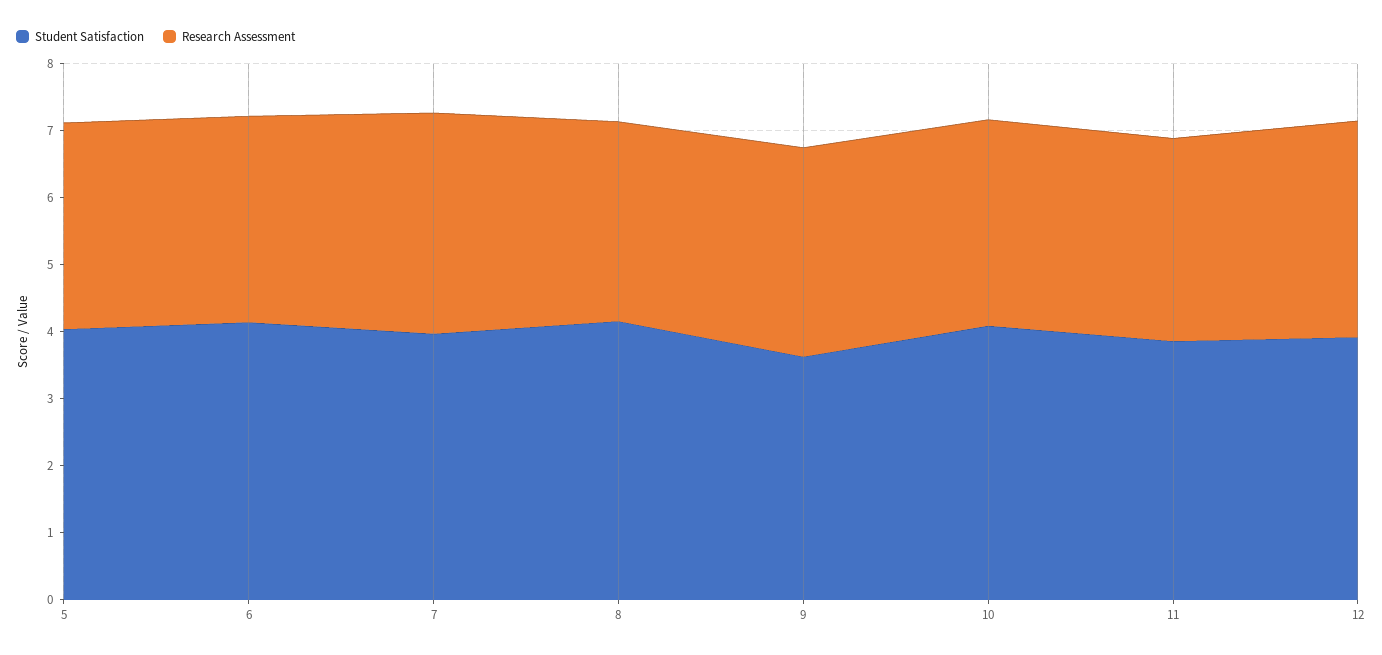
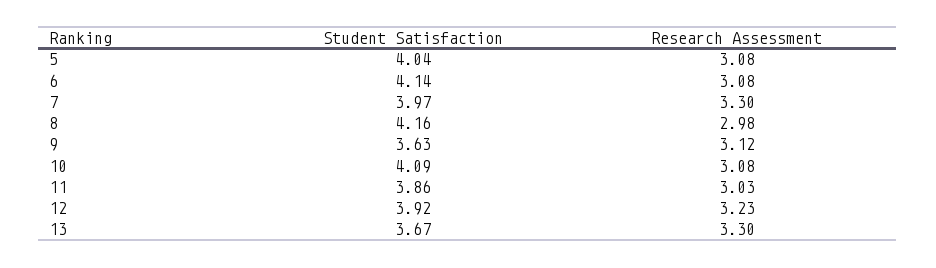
  {
    "Student Satisfaction": {
      "5": 4.04,
      "6": 4.14,
      "7": 3.97,
      "8": 4.16,
      "9": 3.63,
      "10": 4.09,
      "11": 3.86,
-     "12": 3.92
+     "12": 3.92,
+     "13": 3.67
    },
    "Research Assessment": {
      "5": 3.08,
      "6": 3.08,
      "7": 3.3,
      "8": 2.98,
      "9": 3.12,
      "10": 3.08,
      "11": 3.03,
-     "12": 3.23
+     "12": 3.23,
+     "13": 3.3
    }
  }

